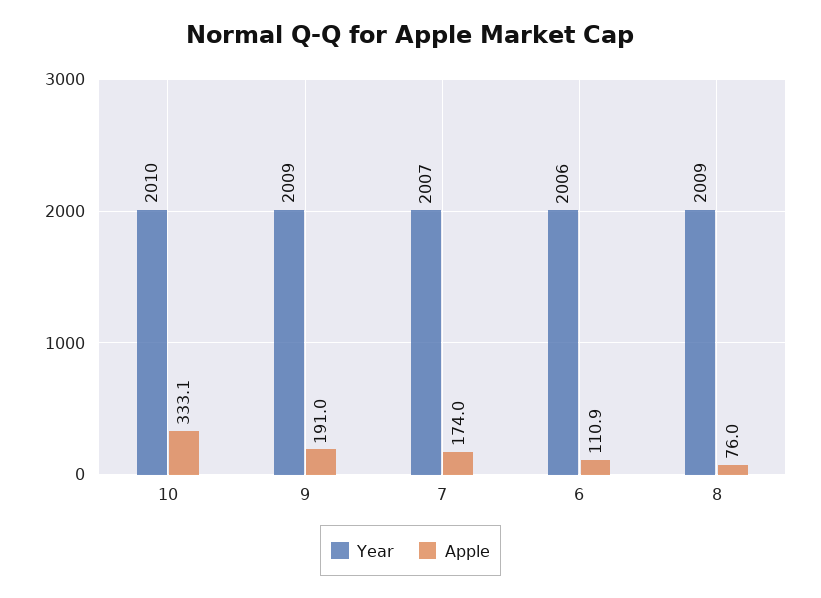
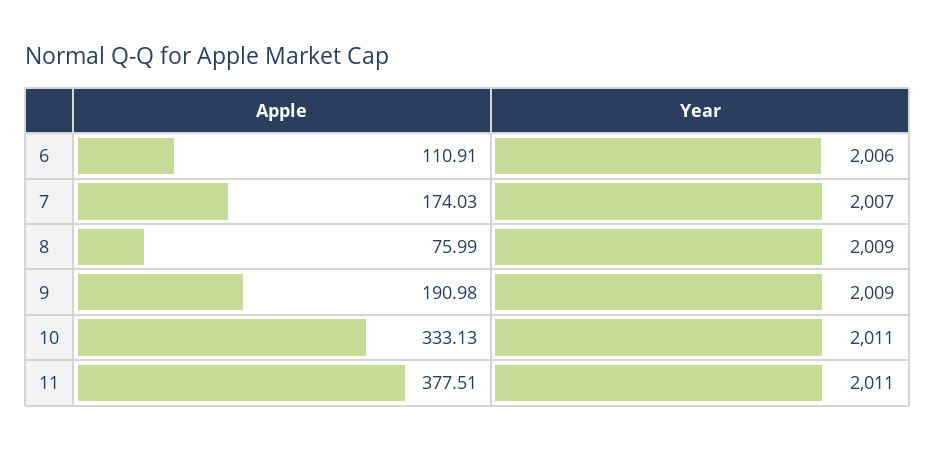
  {
    "Year": {
-     "10": 2010,
+     "10": 2011,
      "9": 2009,
      "7": 2007,
      "6": 2006,
-     "8": 2009
+     "8": 2009,
+     "11": 2011
    },
    "Apple": {
      "10": 333.13,
      "9": 190.98,
      "7": 174.03,
      "6": 110.91,
-     "8": 75.99
+     "8": 75.99,
+     "11": 377.51
    }
  }

